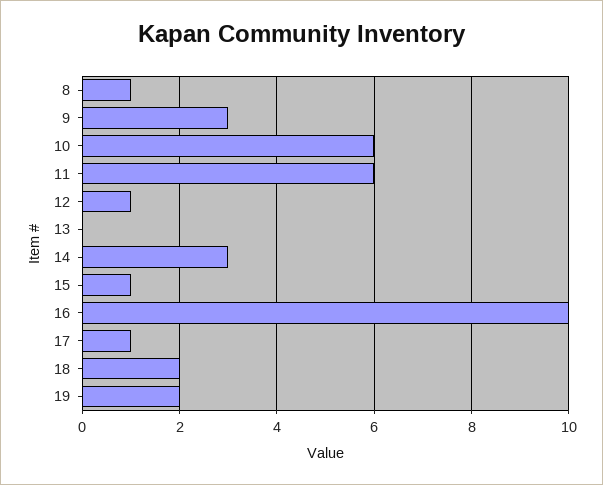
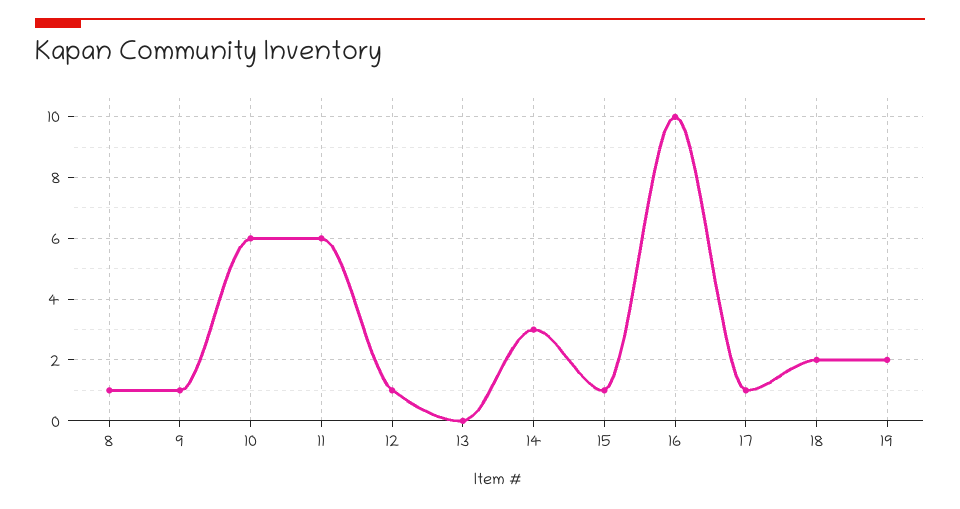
  {
    "8": 1,
-   "9": 3,
+   "9": 1,
    "10": 6,
    "11": 6,
    "12": 1,
    "13": 0,
    "14": 3,
    "15": 1,
    "16": 10,
    "17": 1,
    "18": 2,
    "19": 2
  }

